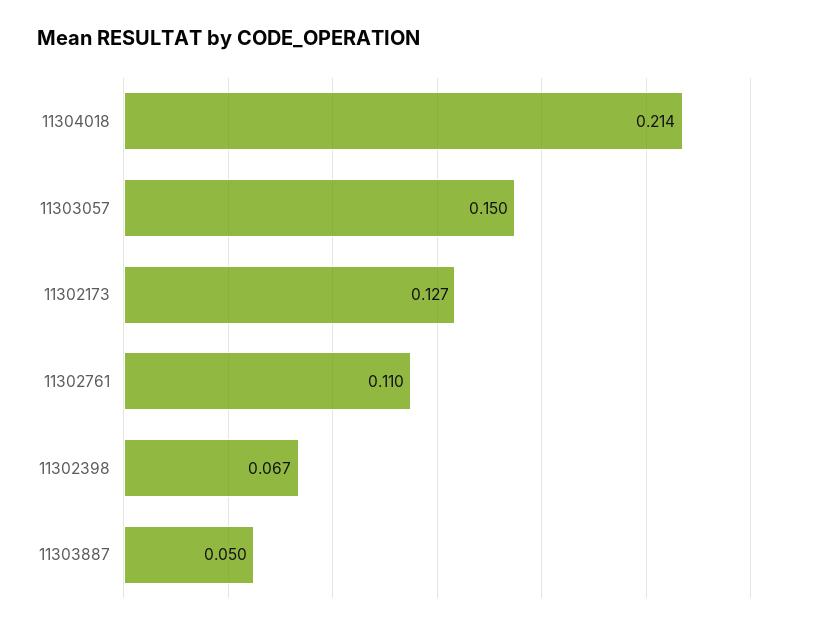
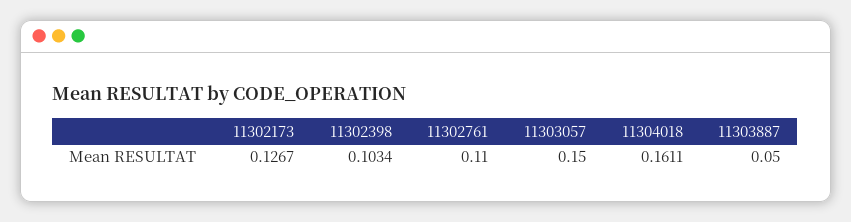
  {
-   "11304018": 0.214,
+   "11304018": 0.1611,
    "11303057": 0.15,
    "11302173": 0.1267,
    "11302761": 0.11,
-   "11302398": 0.067,
+   "11302398": 0.1034,
    "11303887": 0.05
  }

